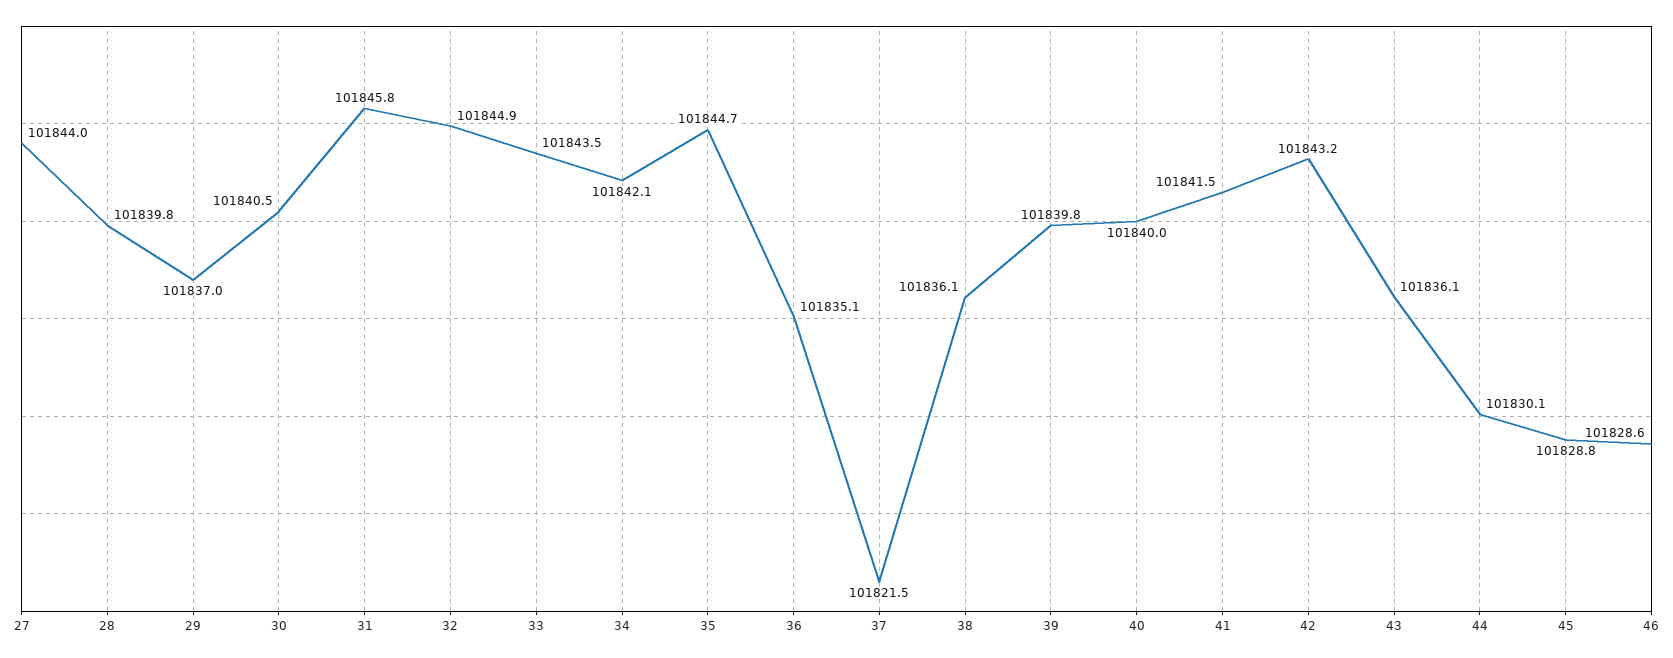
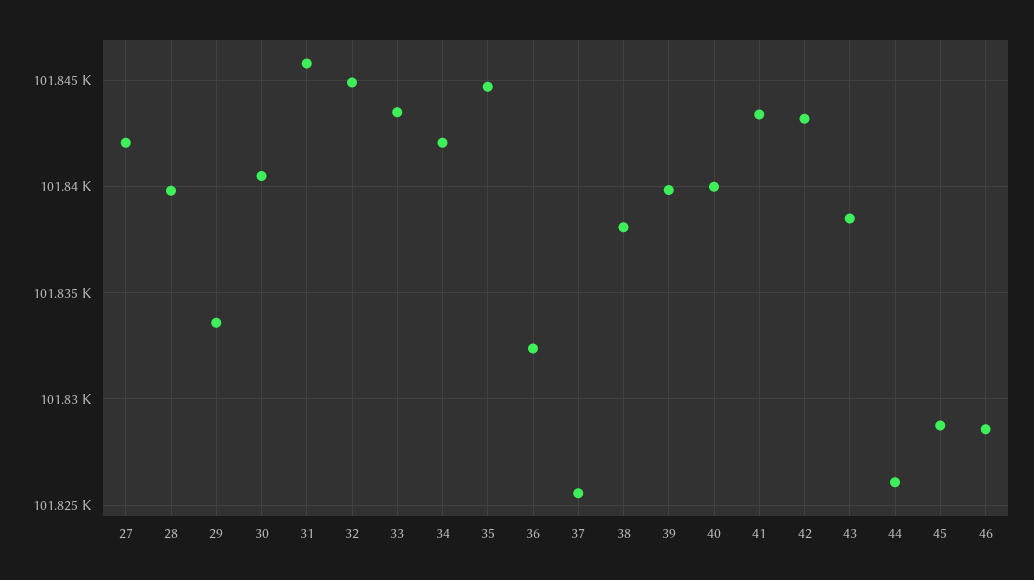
  {
-   "27": 101844,
+   "27": 101842,
    "28": 101839.8,
-   "29": 101837,
+   "29": 101833.5,
    "30": 101840.5,
    "31": 101845.8,
    "32": 101844.9,
    "33": 101843.5,
    "34": 101842.1,
    "35": 101844.7,
-   "36": 101835.1,
+   "36": 101832.5,
-   "37": 101821.5,
+   "37": 101825.5,
-   "38": 101836.1,
+   "38": 101838,
    "39": 101839.8,
    "40": 101840,
-   "41": 101841.5,
+   "41": 101843.5,
    "42": 101843.2,
-   "43": 101836.1,
+   "43": 101838.5,
-   "44": 101830.1,
+   "44": 101826,
    "45": 101828.8,
    "46": 101828.6
  }

